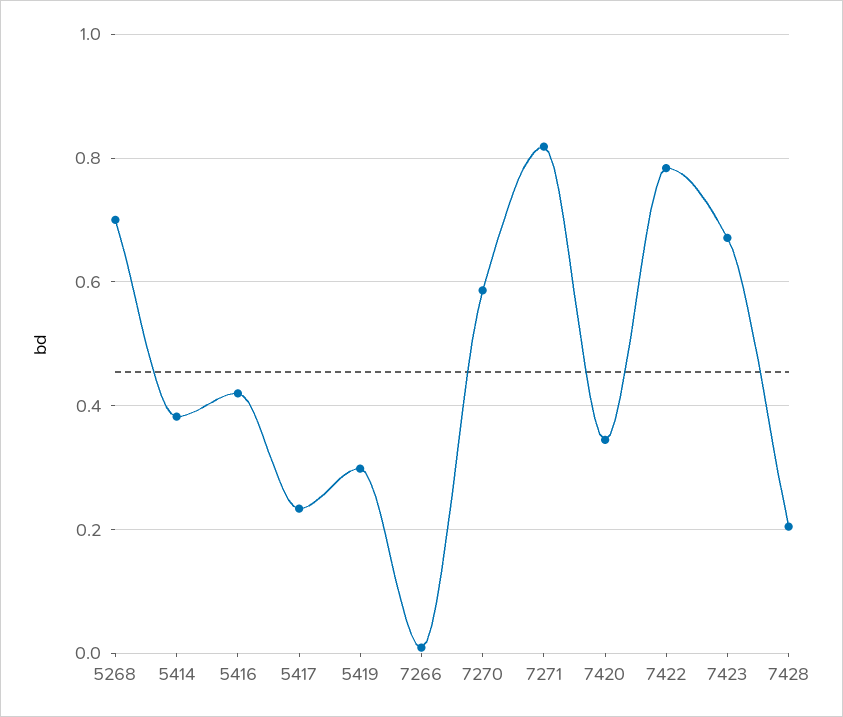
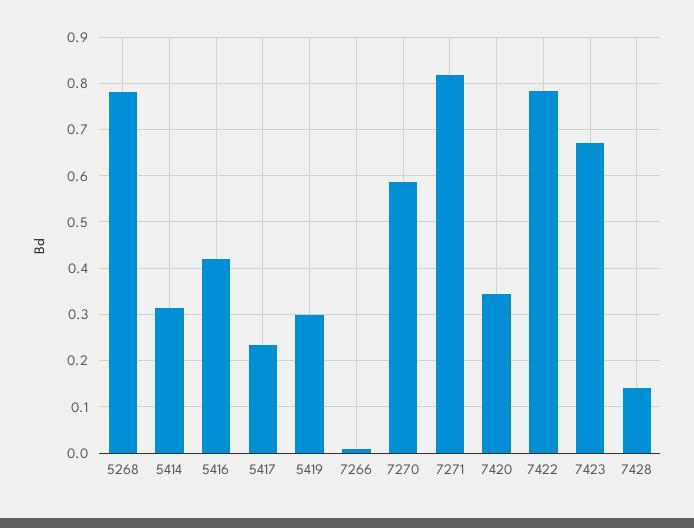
  {
-   "5268": 0.7,
+   "5268": 0.78,
-   "5414": 0.38,
+   "5414": 0.32,
    "5416": 0.42,
    "5417": 0.24,
    "5419": 0.3,
    "7266": 0,
    "7270": 0.58,
    "7271": 0.82,
    "7420": 0.34,
    "7422": 0.78,
    "7423": 0.68,
-   "7428": 0.2
+   "7428": 0.14
  }

